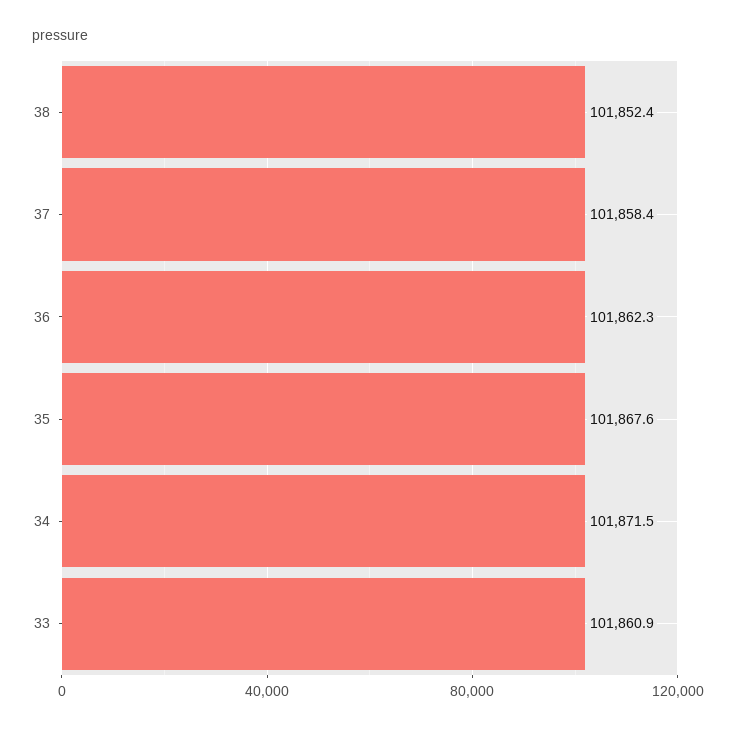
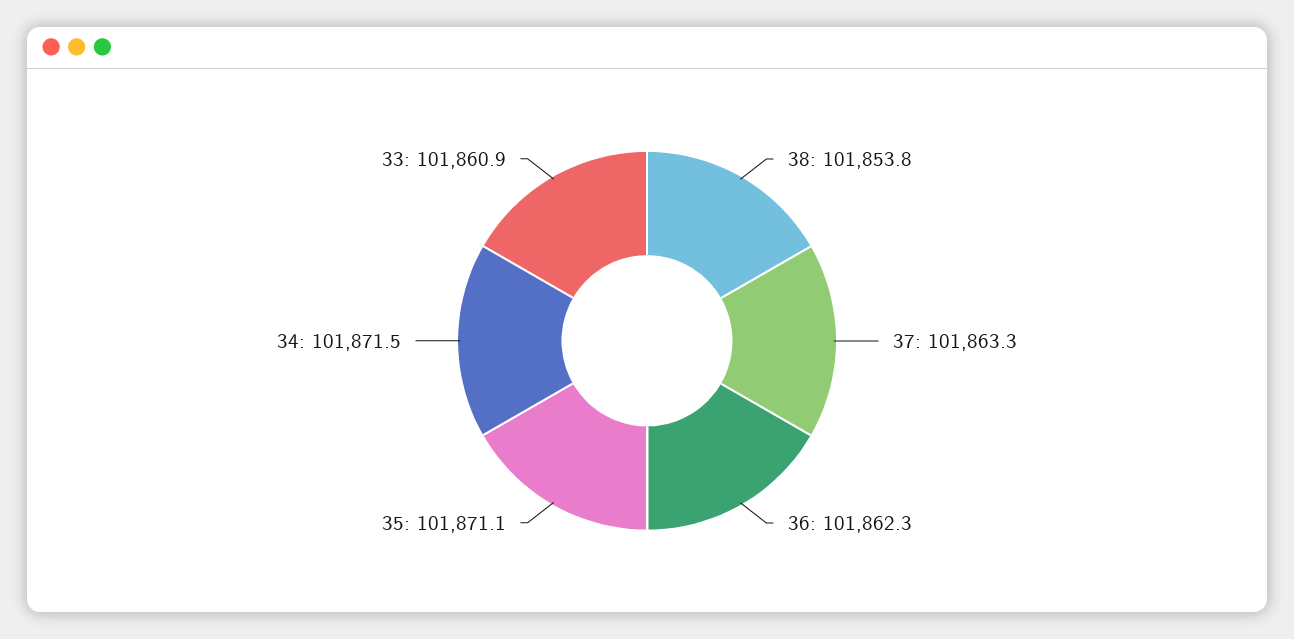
  {
-   "38": 101852.4,
+   "38": 101853.8,
-   "37": 101858.4,
+   "37": 101863.3,
    "36": 101862.3,
-   "35": 101867.6,
+   "35": 101871.1,
    "34": 101871.5,
    "33": 101860.9
  }

